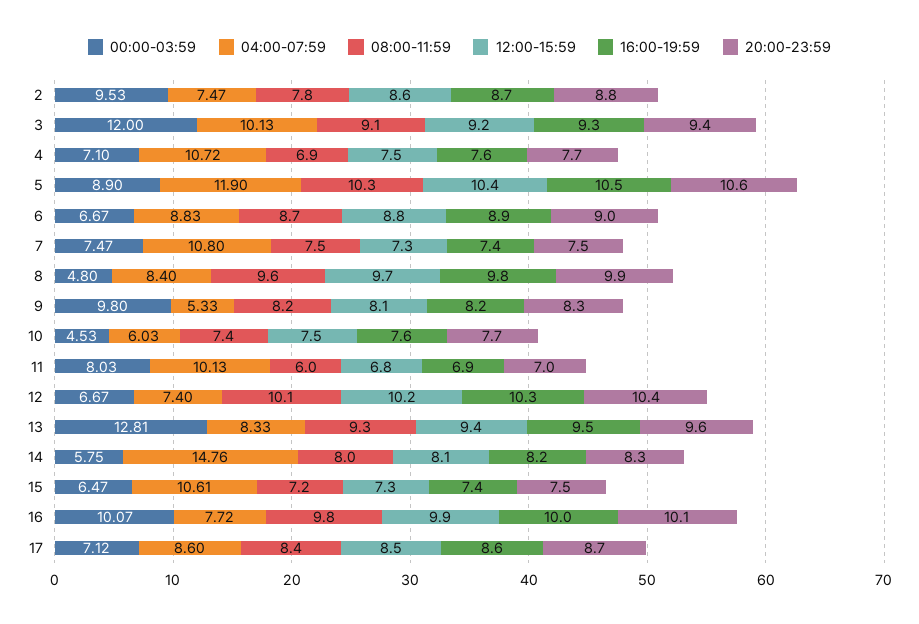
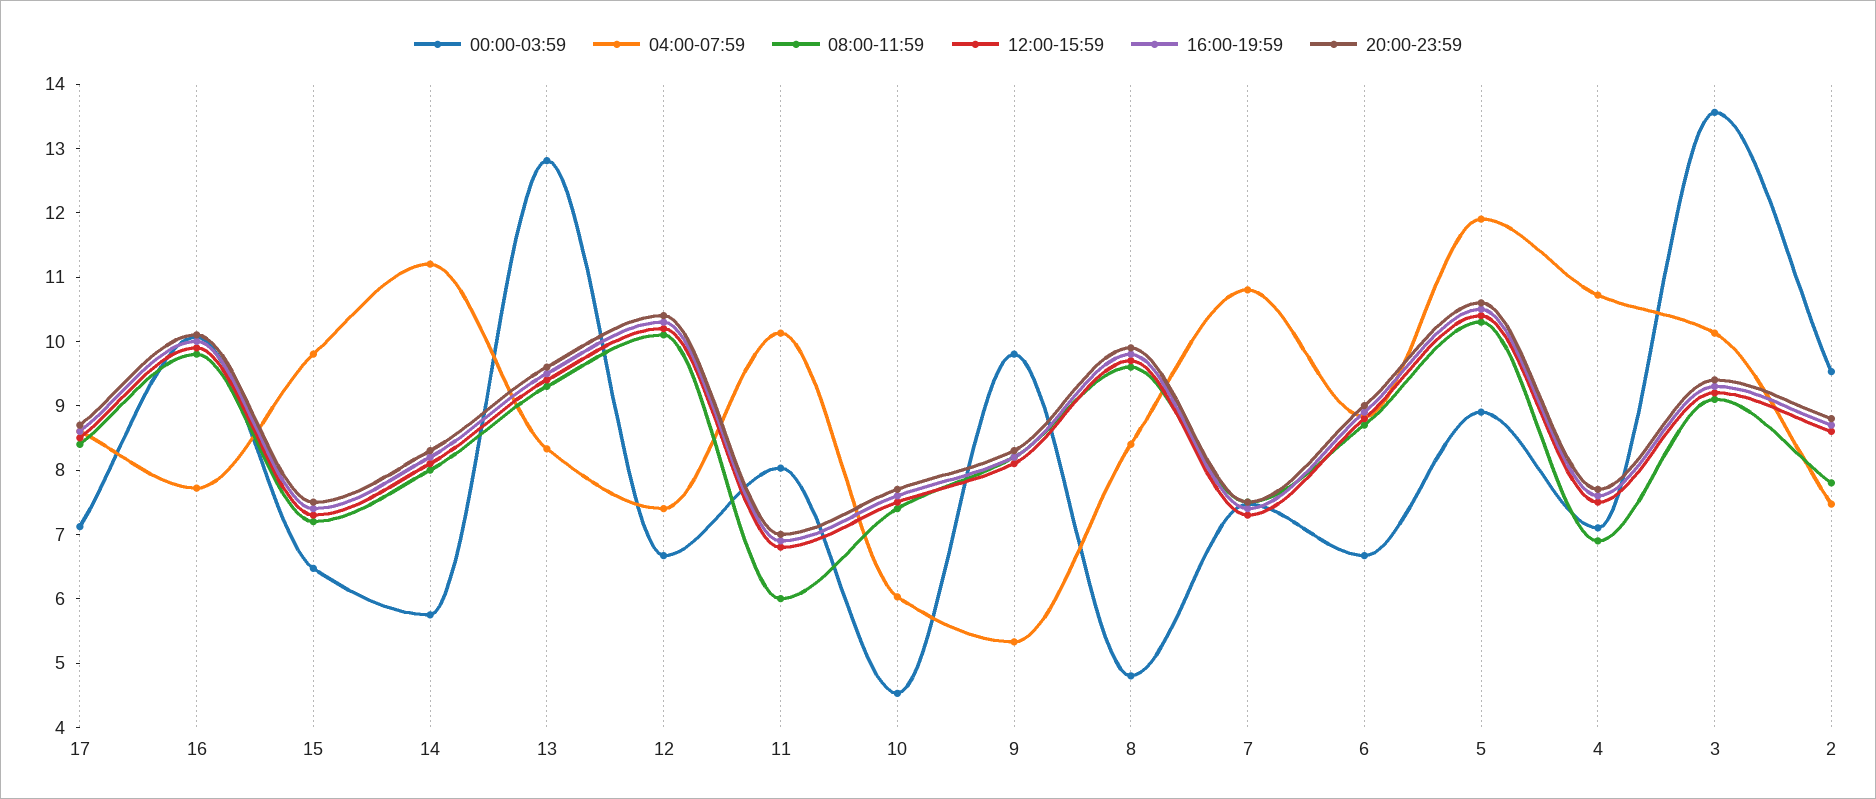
  {
    "00:00-03:59": {
      "2": 9.53,
-     "3": 12,
+     "3": 13.6,
      "4": 7.1,
      "5": 8.9,
      "6": 6.67,
      "7": 7.47,
      "8": 4.8,
      "9": 9.8,
      "10": 4.53,
      "11": 8.03,
      "12": 6.67,
      "13": 12.81,
      "14": 5.75,
      "15": 6.47,
      "16": 10.07,
      "17": 7.12
    },
    "04:00-07:59": {
      "2": 7.47,
      "3": 10.13,
      "4": 10.72,
      "5": 11.9,
      "6": 8.83,
      "7": 10.8,
      "8": 8.4,
      "9": 5.33,
      "10": 6.03,
      "11": 10.13,
      "12": 7.4,
      "13": 8.33,
-     "14": 14.76,
+     "14": 11.2,
-     "15": 10.61,
+     "15": 9.8,
      "16": 7.72,
      "17": 8.6
    },
    "08:00-11:59": {
      "2": 7.8,
      "3": 9.1,
      "4": 6.9,
      "5": 10.3,
      "6": 8.7,
      "7": 7.5,
      "8": 9.6,
      "9": 8.2,
      "10": 7.4,
      "11": 6,
      "12": 10.1,
      "13": 9.3,
      "14": 8,
      "15": 7.2,
      "16": 9.8,
      "17": 8.4
    },
    "12:00-15:59": {
      "2": 8.6,
      "3": 9.2,
      "4": 7.5,
      "5": 10.4,
      "6": 8.8,
      "7": 7.3,
      "8": 9.7,
      "9": 8.1,
      "10": 7.5,
      "11": 6.8,
      "12": 10.2,
      "13": 9.4,
      "14": 8.1,
      "15": 7.3,
      "16": 9.9,
      "17": 8.5
    },
    "16:00-19:59": {
      "2": 8.7,
      "3": 9.3,
      "4": 7.6,
      "5": 10.5,
      "6": 8.9,
      "7": 7.4,
      "8": 9.8,
      "9": 8.2,
      "10": 7.6,
      "11": 6.9,
      "12": 10.3,
      "13": 9.5,
      "14": 8.2,
      "15": 7.4,
      "16": 10,
      "17": 8.6
    },
    "20:00-23:59": {
      "2": 8.8,
      "3": 9.4,
      "4": 7.7,
      "5": 10.6,
      "6": 9,
      "7": 7.5,
      "8": 9.9,
      "9": 8.3,
      "10": 7.7,
      "11": 7,
      "12": 10.4,
      "13": 9.6,
      "14": 8.3,
      "15": 7.5,
      "16": 10.1,
      "17": 8.7
    }
  }

